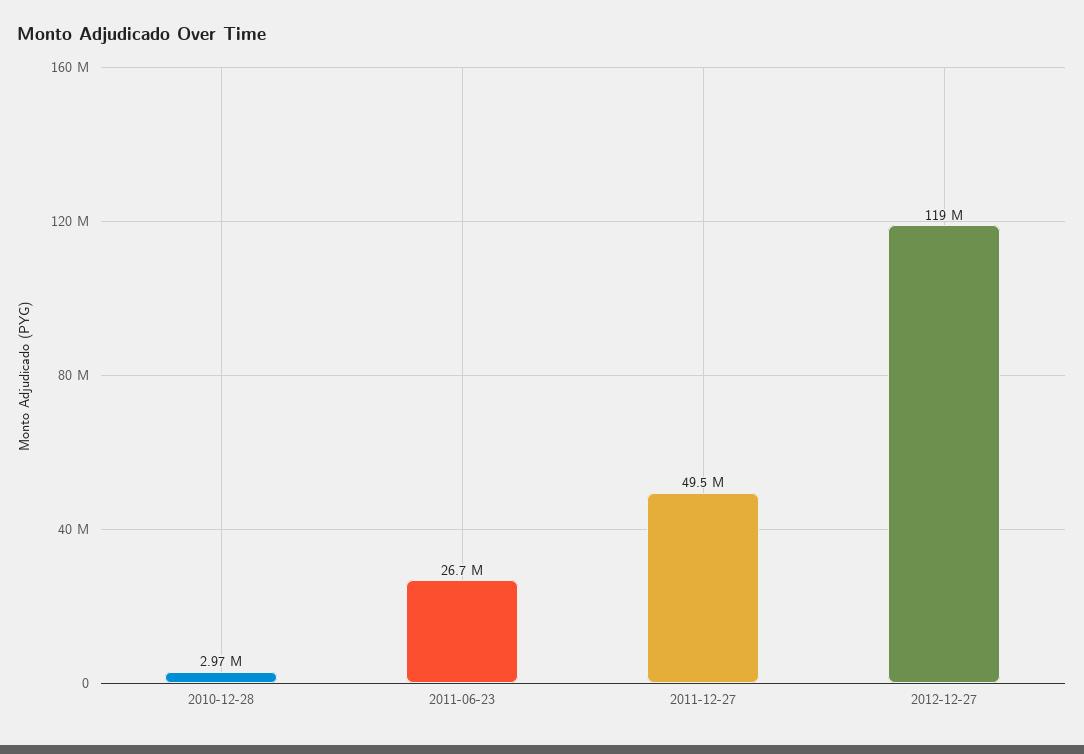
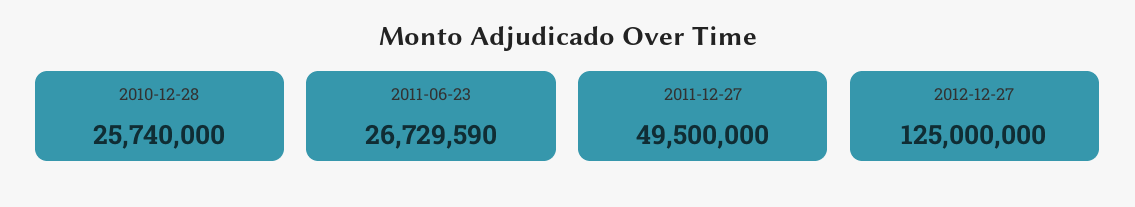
  {
-   "2010-12-28": 2970000,
+   "2010-12-28": 25740000,
    "2011-06-23": 26729590,
    "2011-12-27": 49500000,
-   "2012-12-27": 119000000
+   "2012-12-27": 125000000
  }

